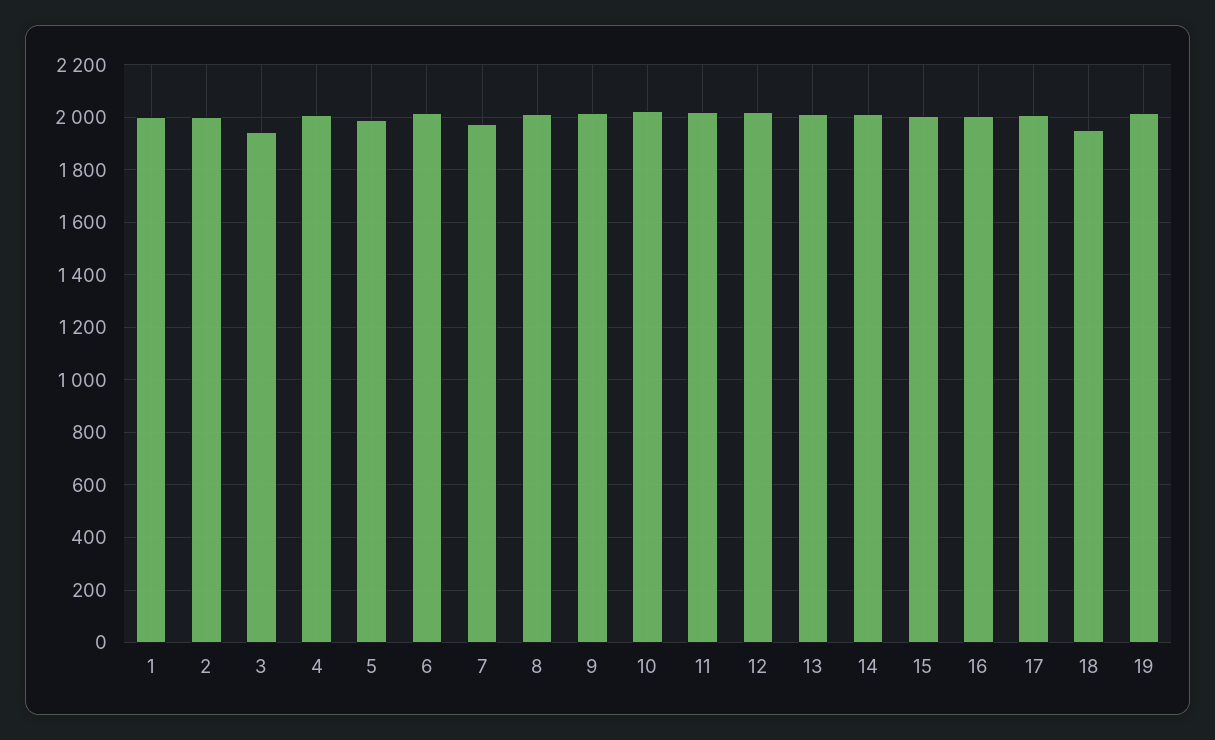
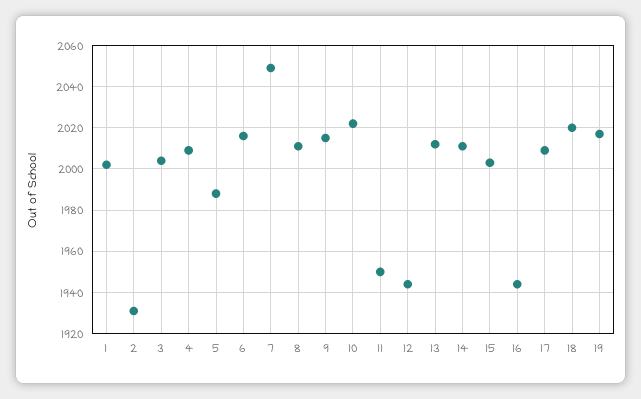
  {
    "1": 2000,
-   "2": 2000,
+   "2": 1930,
-   "3": 1950,
+   "3": 2005,
    "4": 2010,
    "5": 1990,
    "6": 2015,
-   "7": 1975,
+   "7": 2050,
    "8": 2010,
    "9": 2015,
    "10": 2020,
-   "11": 2025,
+   "11": 1950,
-   "12": 2025,
+   "12": 1945,
    "13": 2010,
    "14": 2010,
    "15": 2005,
-   "16": 2000,
+   "16": 1945,
    "17": 2010,
-   "18": 1950,
+   "18": 2020,
    "19": 2015
  }

